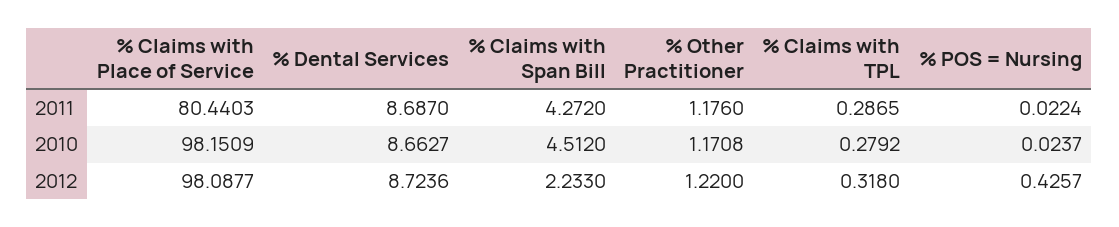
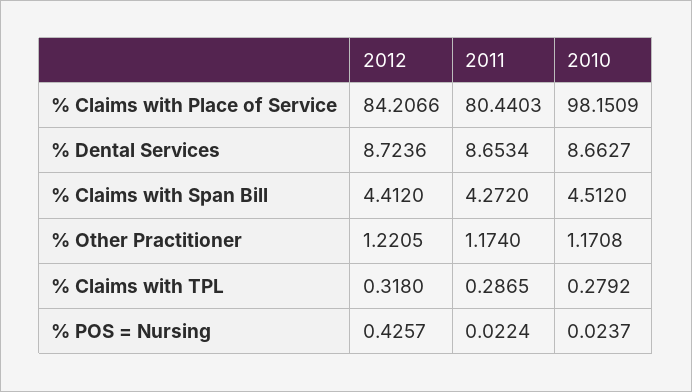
  {
    "% Claims with Place of Service": {
      "2011": 80.4403,
      "2010": 98.1509,
-     "2012": 98.0877
+     "2012": 84.2066
    },
    "% Dental Services": {
-     "2011": 8.687,
+     "2011": 8.6534,
      "2010": 8.6627,
      "2012": 8.7236
    },
    "% Claims with Span Bill": {
      "2011": 4.272,
      "2010": 4.512,
-     "2012": 2.233
+     "2012": 4.412
    },
    "% Other Practitioner": {
-     "2011": 1.176,
+     "2011": 1.174,
      "2010": 1.1708,
-     "2012": 1.22
+     "2012": 1.2205
    },
    "% Claims with TPL": {
      "2011": 0.2865,
      "2010": 0.2792,
      "2012": 0.318
    },
    "% POS = Nursing": {
      "2011": 0.0224,
      "2010": 0.0237,
      "2012": 0.4257
    }
  }

